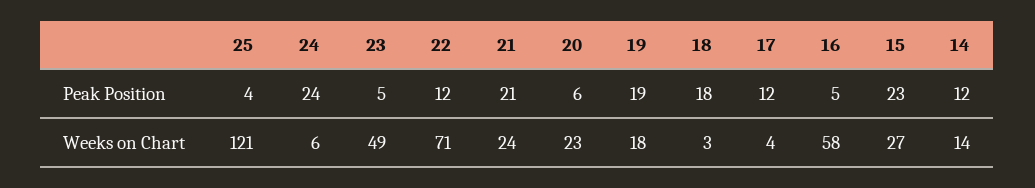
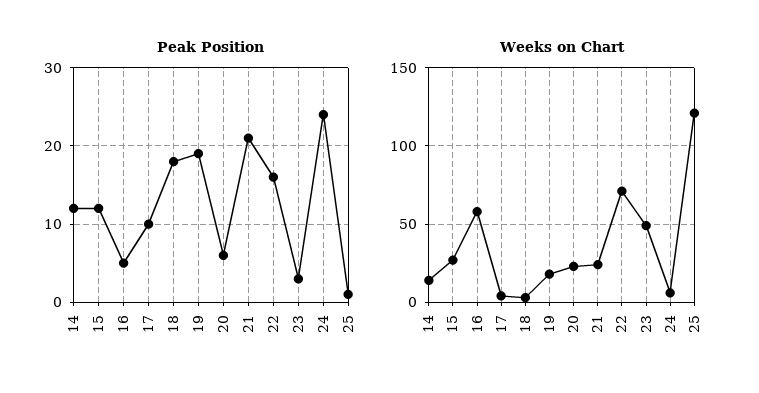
  {
    "Peak Position": {
-     "25": 4,
+     "25": 1,
      "24": 24,
-     "23": 5,
+     "23": 3,
-     "22": 12,
+     "22": 16,
      "21": 21,
      "20": 6,
      "19": 19,
      "18": 18,
-     "17": 12,
+     "17": 10,
      "16": 5,
-     "15": 23,
+     "15": 12,
      "14": 12
    },
    "Weeks on Chart": {
      "25": 121,
      "24": 6,
      "23": 49,
      "22": 71,
      "21": 24,
      "20": 23,
      "19": 18,
      "18": 3,
      "17": 4,
      "16": 58,
      "15": 27,
      "14": 14
    }
  }

